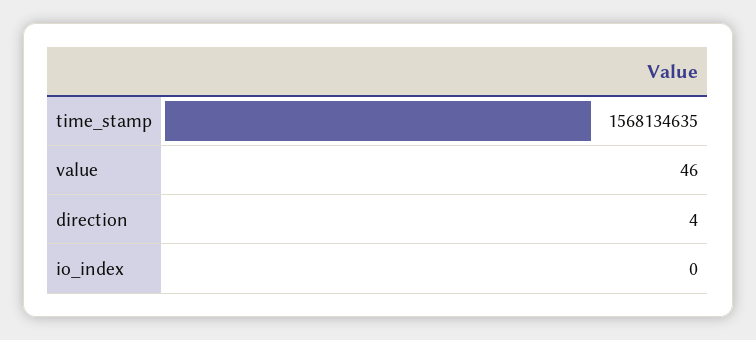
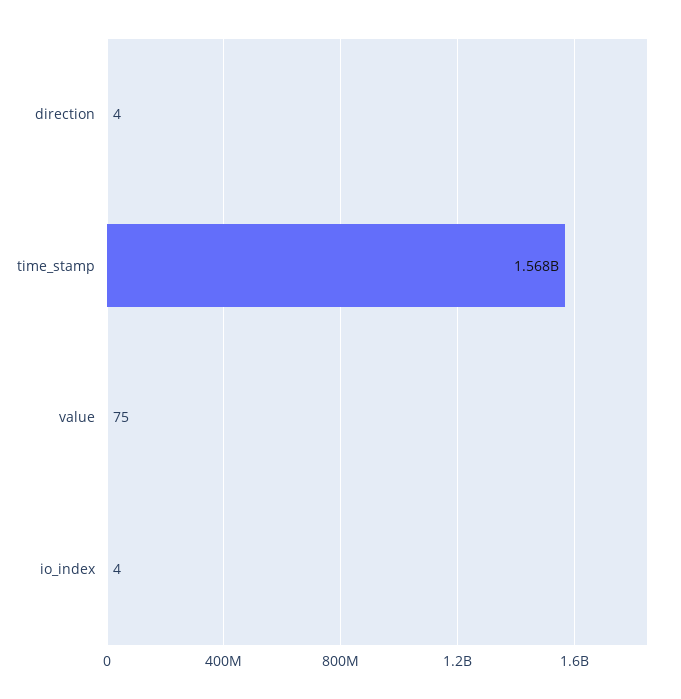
  {
    "time_stamp": 1568134635,
-   "value": 46,
+   "value": 75,
    "direction": 4,
-   "io_index": 0
+   "io_index": 4
  }

